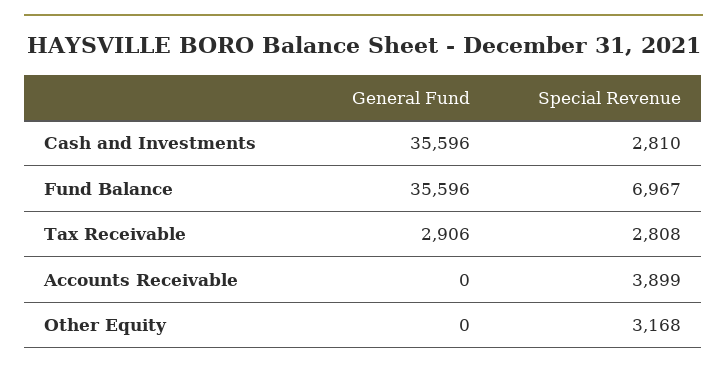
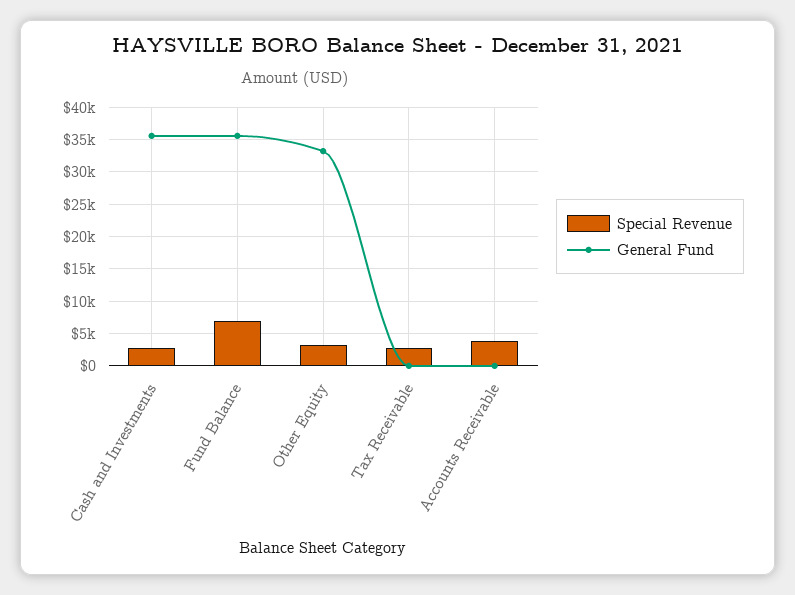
  {
    "General Fund": {
      "Cash and Investments": 35596,
      "Fund Balance": 35596,
-     "Tax Receivable": 2906,
+     "Tax Receivable": 0,
      "Accounts Receivable": 0,
-     "Other Equity": 0
+     "Other Equity": 33000
    },
    "Special Revenue": {
      "Cash and Investments": 2810,
      "Fund Balance": 6967,
      "Tax Receivable": 2808,
      "Accounts Receivable": 3899,
      "Other Equity": 3168
    }
  }

